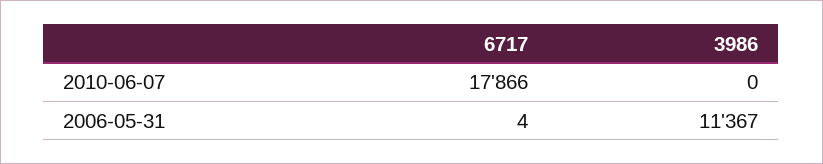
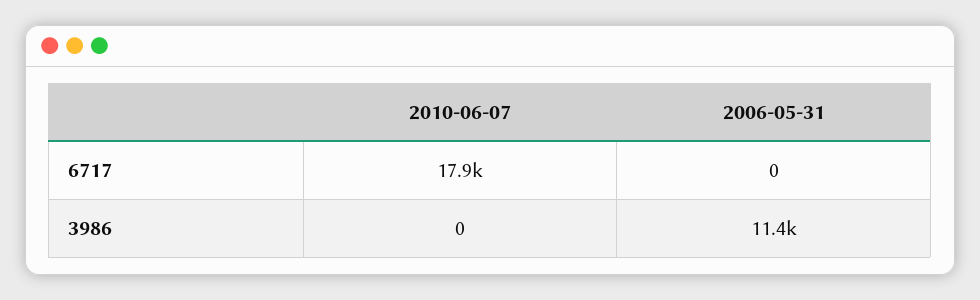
  {
    "6717": {
      "2010-06-07": 17866,
-     "2006-05-31": 4
+     "2006-05-31": 0
    },
    "3986": {
      "2010-06-07": 0,
      "2006-05-31": 11367
    }
  }

